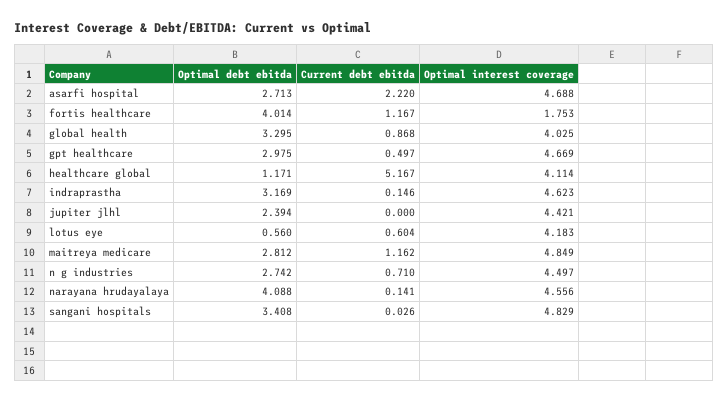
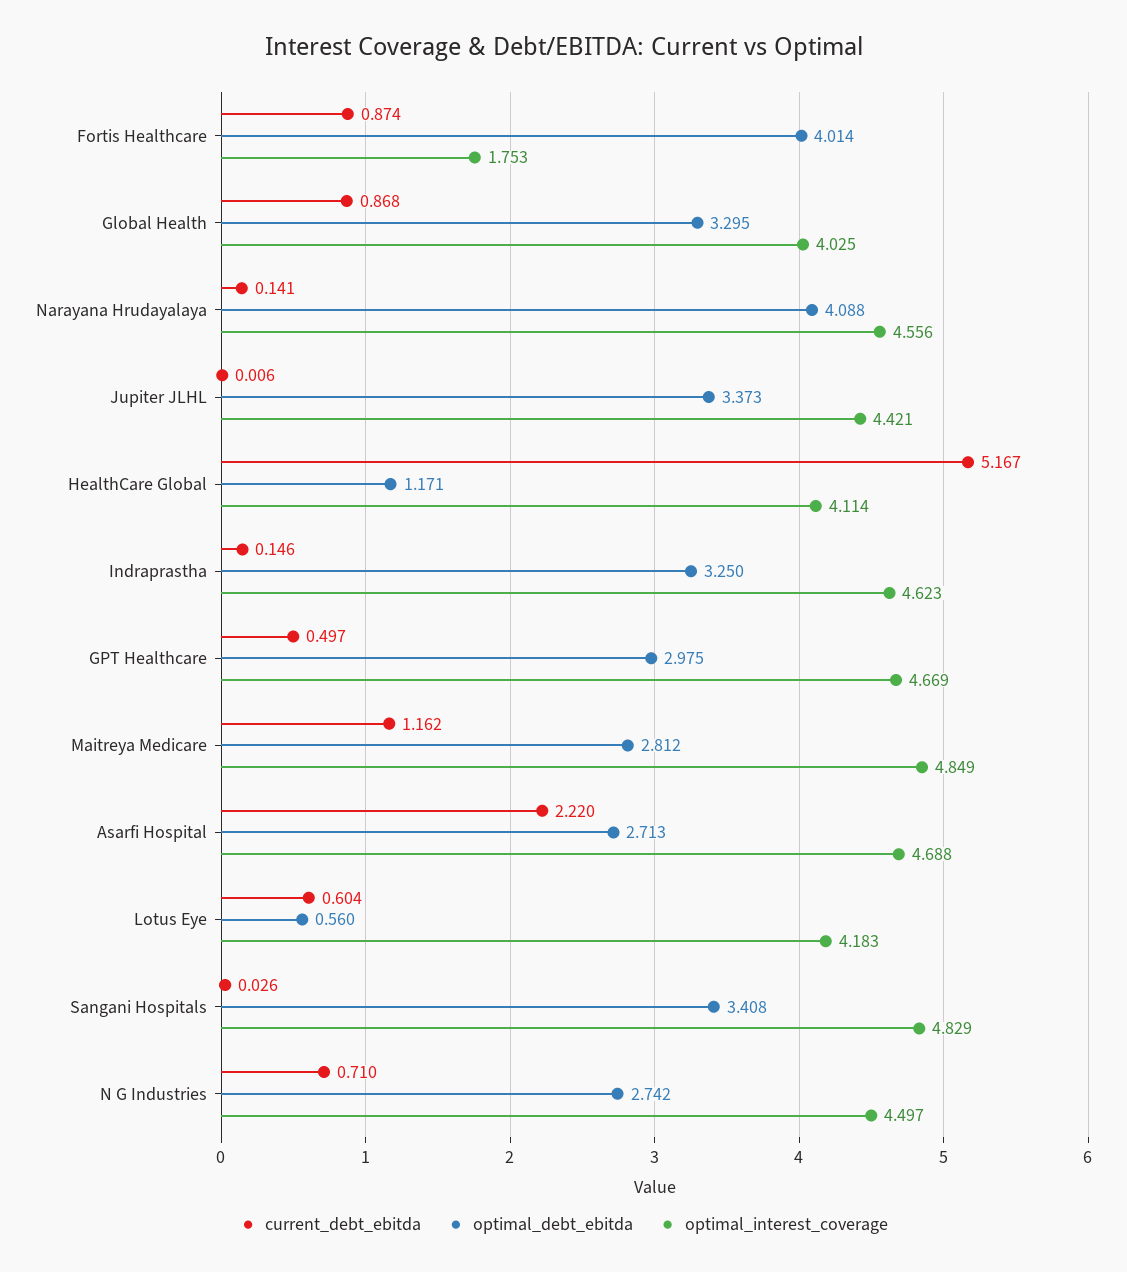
  {
    "Optimal debt ebitda": {
      "asarfi hospital": 2.713,
      "fortis healthcare": 4.014,
      "global health": 3.295,
      "gpt healthcare": 2.975,
      "healthcare global": 1.171,
-     "indraprastha": 3.169,
+     "indraprastha": 3.25,
-     "jupiter jlhl": 2.394,
+     "jupiter jlhl": 3.373,
      "lotus eye": 0.56,
      "maitreya medicare": 2.812,
      "n g industries": 2.742,
      "narayana hrudayalaya": 4.088,
      "sangani hospitals": 3.408
    },
    "Current debt ebitda": {
      "asarfi hospital": 2.22,
-     "fortis healthcare": 1.167,
+     "fortis healthcare": 0.874,
      "global health": 0.868,
      "gpt healthcare": 0.497,
      "healthcare global": 5.167,
      "indraprastha": 0.146,
-     "jupiter jlhl": 0,
+     "jupiter jlhl": 0.006,
      "lotus eye": 0.604,
      "maitreya medicare": 1.162,
      "n g industries": 0.71,
      "narayana hrudayalaya": 0.141,
      "sangani hospitals": 0.026
    },
    "Optimal interest coverage": {
      "asarfi hospital": 4.688,
      "fortis healthcare": 1.753,
      "global health": 4.025,
      "gpt healthcare": 4.669,
      "healthcare global": 4.114,
      "indraprastha": 4.623,
      "jupiter jlhl": 4.421,
      "lotus eye": 4.183,
      "maitreya medicare": 4.849,
      "n g industries": 4.497,
      "narayana hrudayalaya": 4.556,
      "sangani hospitals": 4.829
    }
  }

